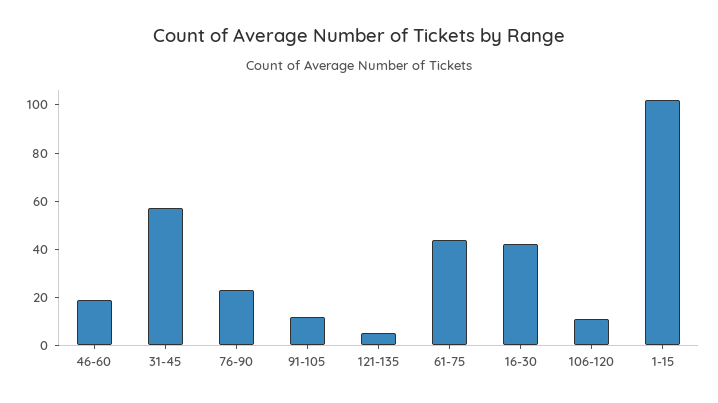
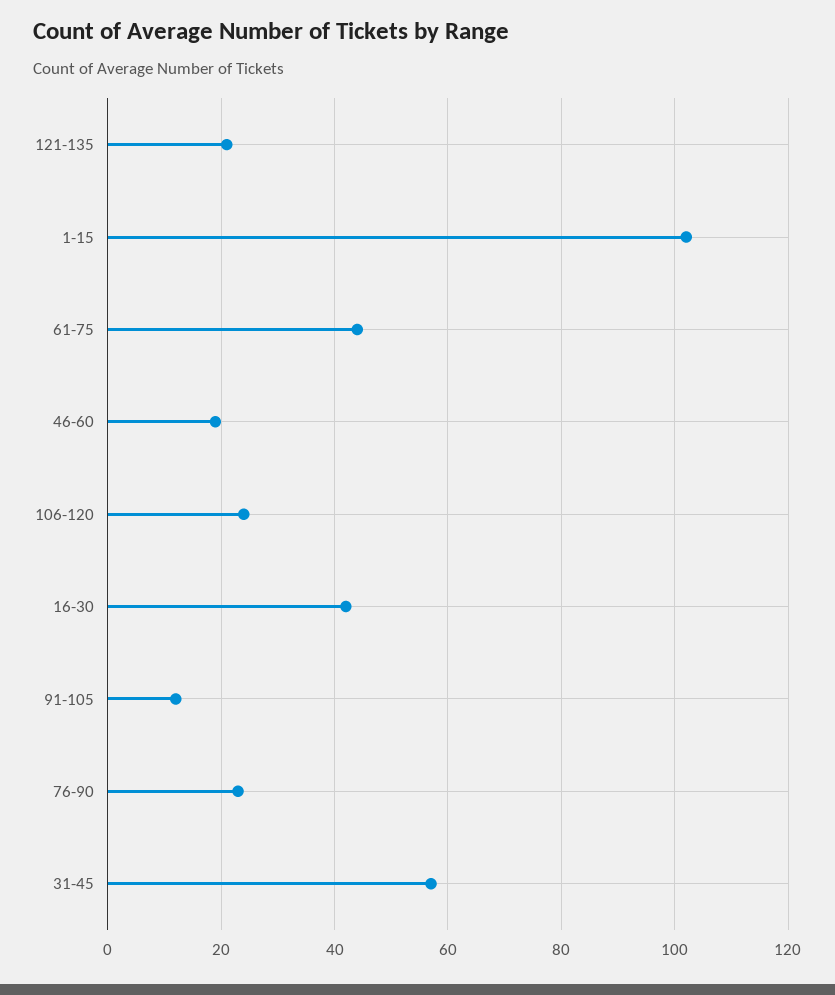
  {
    "46-60": 20,
    "31-45": 55,
    "76-90": 25,
    "91-105": 10,
-   "121-135": 5,
+   "121-135": 20,
    "61-75": 45,
    "16-30": 40,
-   "106-120": 10,
+   "106-120": 25,
    "1-15": 100
  }

